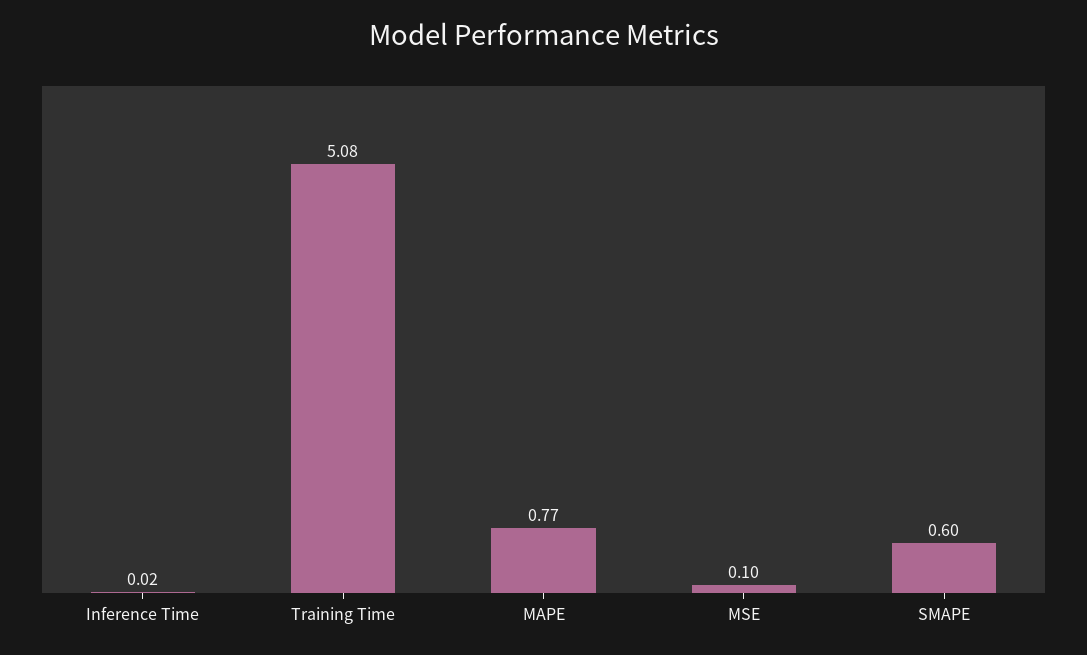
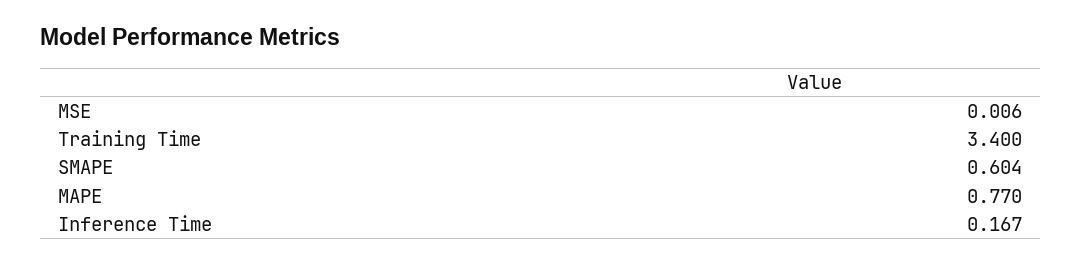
  {
-   "Inference Time": 0.02,
+   "Inference Time": 0.167,
-   "Training Time": 5.08,
+   "Training Time": 3.4,
    "MAPE": 0.77,
-   "MSE": 0.1,
+   "MSE": 0.006,
    "SMAPE": 0.604
  }

